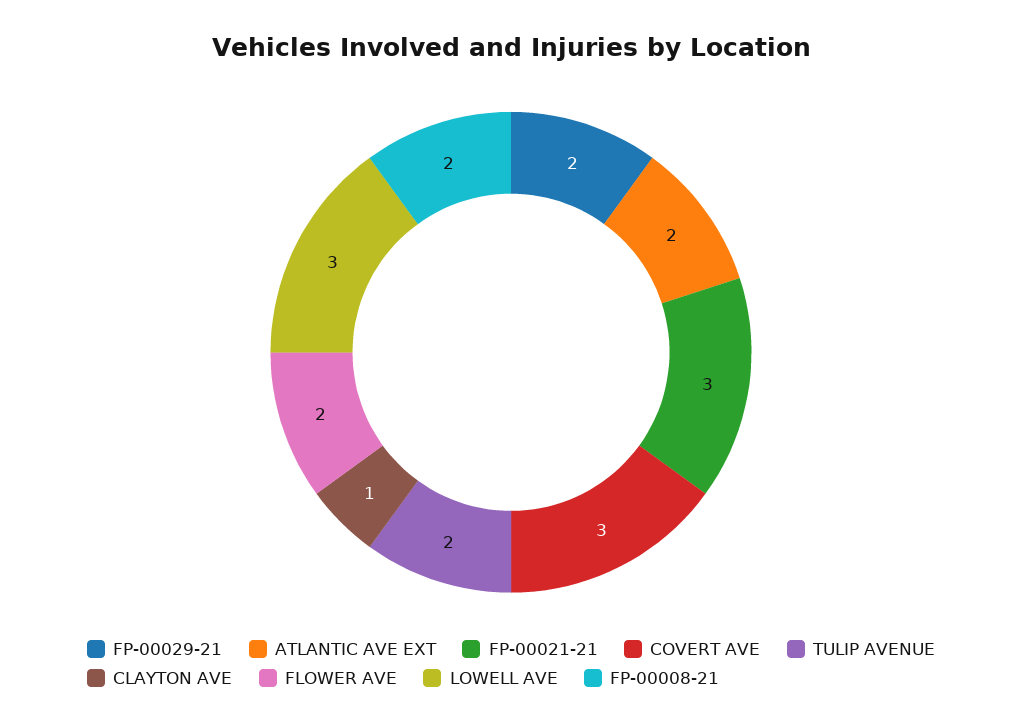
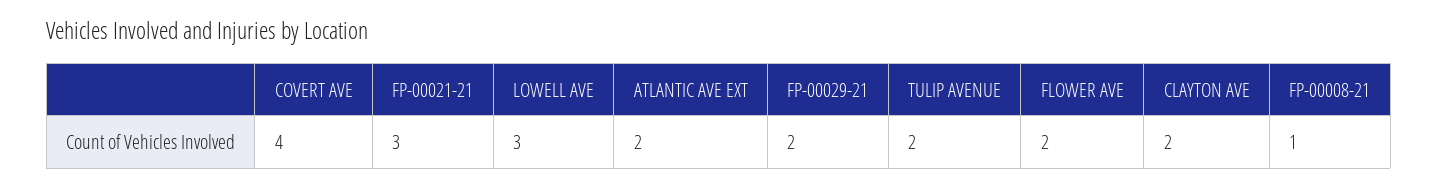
  {
    "FP-00029-21": 2,
    "ATLANTIC AVE EXT": 2,
    "FP-00021-21": 3,
-   "COVERT AVE": 3,
+   "COVERT AVE": 4,
    "TULIP AVENUE": 2,
-   "CLAYTON AVE": 1,
+   "CLAYTON AVE": 2,
    "FLOWER AVE": 2,
    "LOWELL AVE": 3,
-   "FP-00008-21": 2
+   "FP-00008-21": 1
  }

